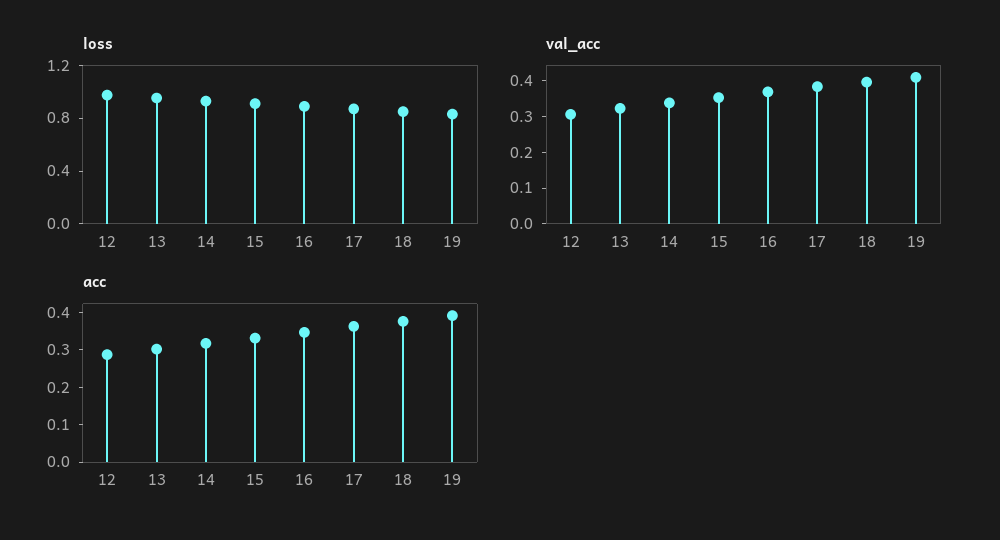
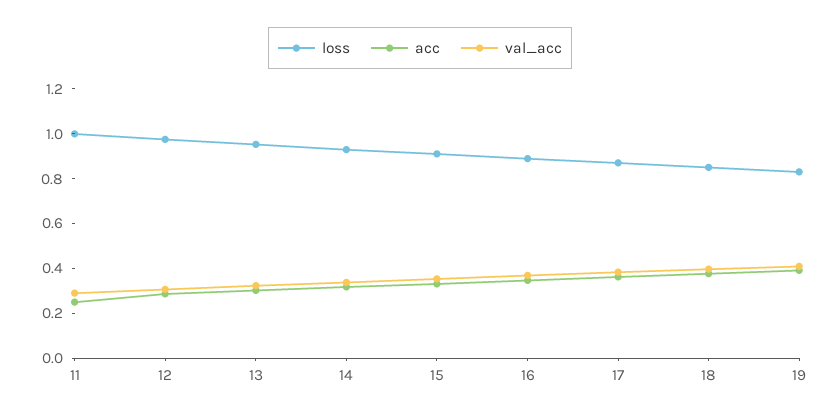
  {
    "loss": {
      "12": 1,
      "13": 0.95,
      "14": 0.95,
      "15": 0.9,
      "16": 0.9,
      "17": 0.85,
      "18": 0.85,
-     "19": 0.85
+     "19": 0.85,
+     "11": 1
    },
    "val_acc": {
      "12": 0.3,
      "13": 0.325,
      "14": 0.35,
      "15": 0.35,
      "16": 0.375,
      "17": 0.375,
      "18": 0.4,
-     "19": 0.4
+     "19": 0.4,
+     "11": 0.3
    },
    "acc": {
      "12": 0.275,
      "13": 0.3,
      "14": 0.325,
      "15": 0.325,
      "16": 0.35,
      "17": 0.375,
      "18": 0.375,
-     "19": 0.4
+     "19": 0.4,
+     "11": 0.25
    }
  }

